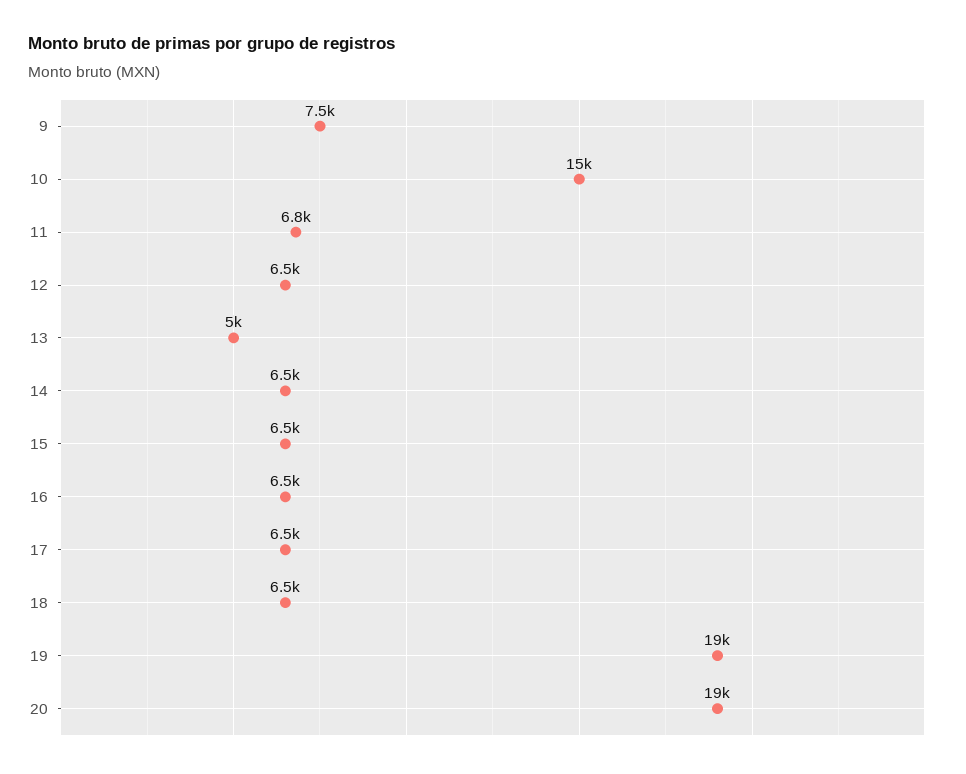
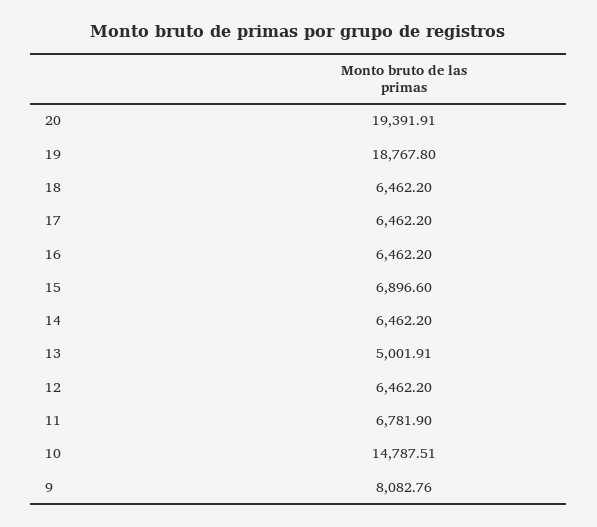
  {
-   "9": 7500,
+   "9": 8082.76,
    "10": 14787.51,
    "11": 6781.9,
    "12": 6462.2,
    "13": 5001.91,
    "14": 6462.2,
-   "15": 6500,
+   "15": 6896.6,
    "16": 6462.2,
    "17": 6462.2,
    "18": 6462.2,
    "19": 18767.8,
    "20": 19391.91
  }

